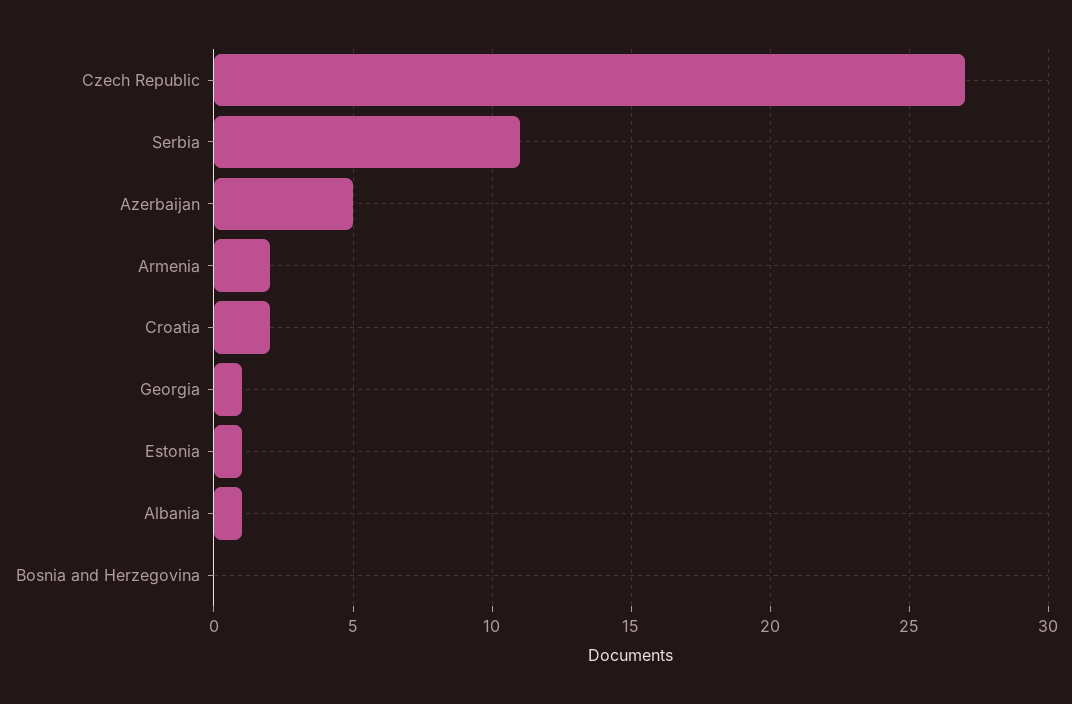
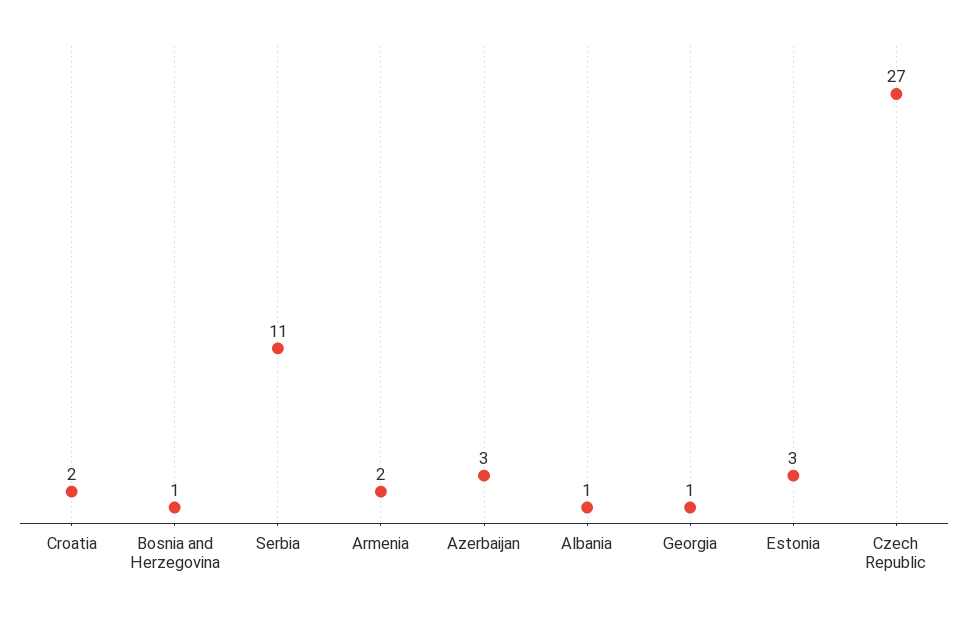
  {
    "Czech Republic": 27,
    "Serbia": 11,
-   "Azerbaijan": 5,
+   "Azerbaijan": 3,
    "Armenia": 2,
    "Croatia": 2,
    "Georgia": 1,
-   "Estonia": 1,
+   "Estonia": 3,
    "Albania": 1,
-   "Bosnia and Herzegovina": 0
+   "Bosnia and Herzegovina": 1
  }

